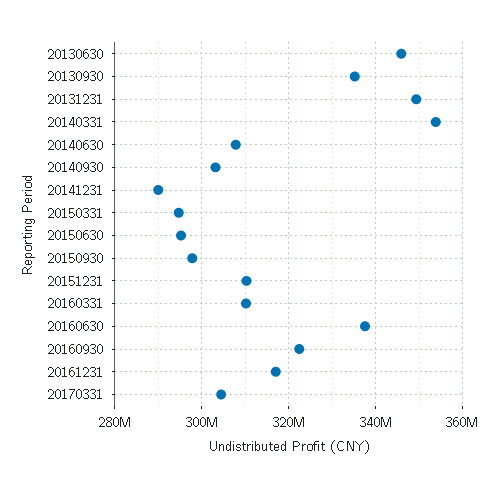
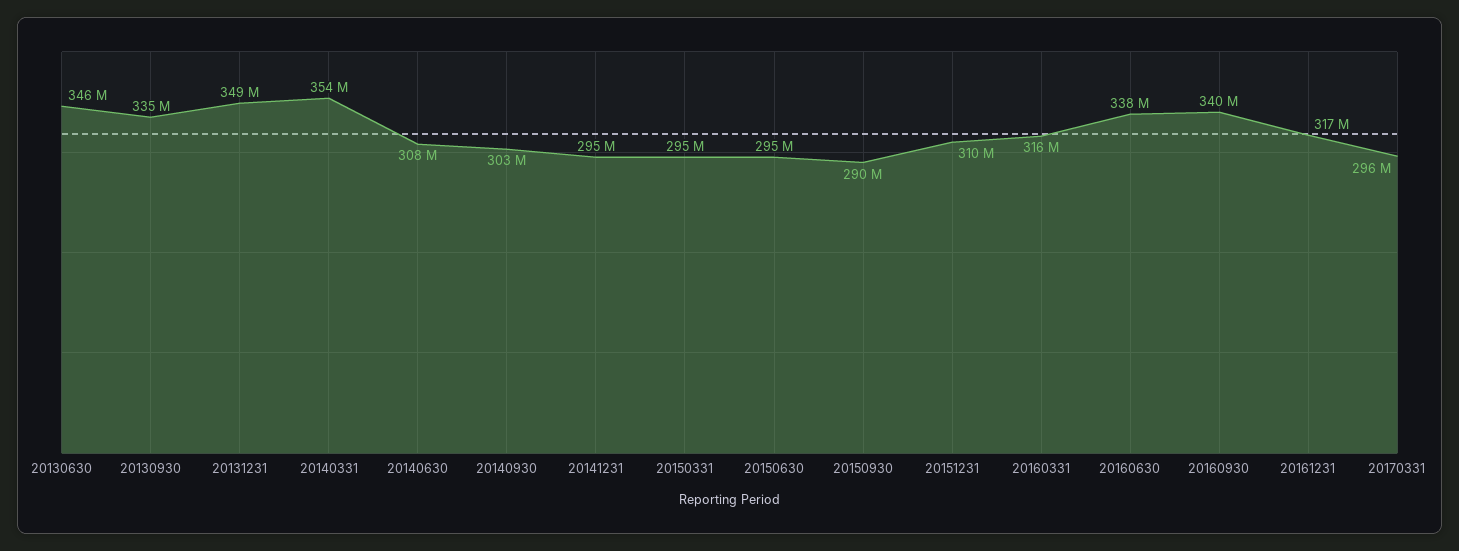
  {
    "20130630": 346000000,
    "20130930": 335000000,
    "20131231": 349000000,
    "20140331": 354000000,
    "20140630": 308000000,
    "20140930": 303000000,
-   "20141231": 290000000,
+   "20141231": 295000000,
    "20150331": 295000000,
    "20150630": 295000000,
-   "20150930": 298000000,
+   "20150930": 290000000,
    "20151231": 310000000,
-   "20160331": 310000000,
+   "20160331": 316000000,
    "20160630": 338000000,
-   "20160930": 322000000,
+   "20160930": 340000000,
    "20161231": 317000000,
-   "20170331": 304000000
+   "20170331": 296000000
  }

